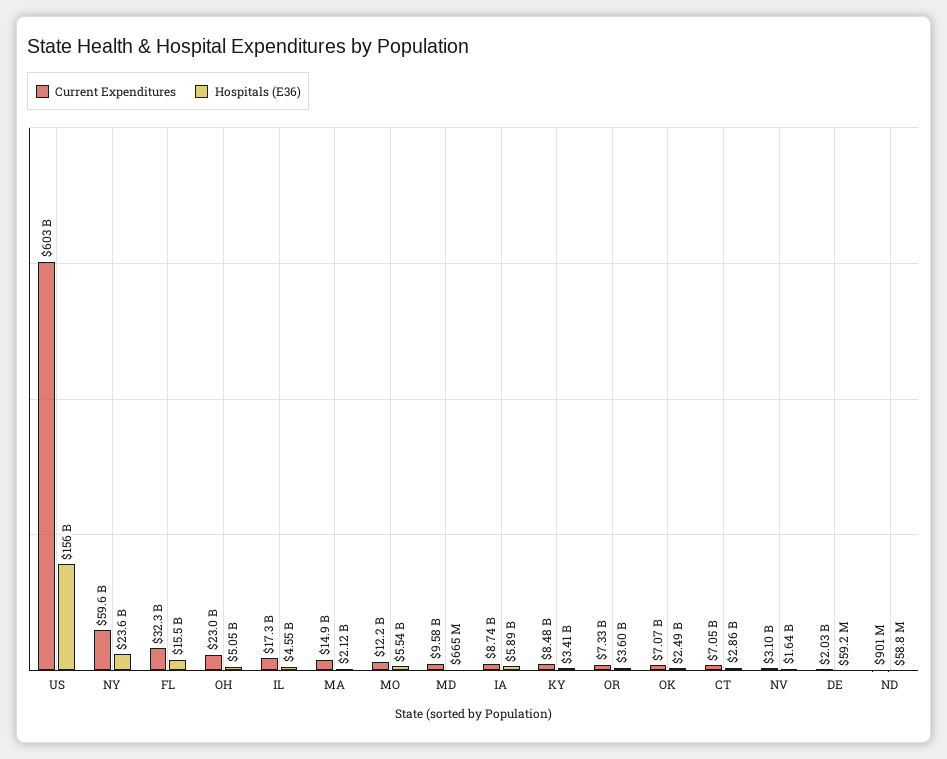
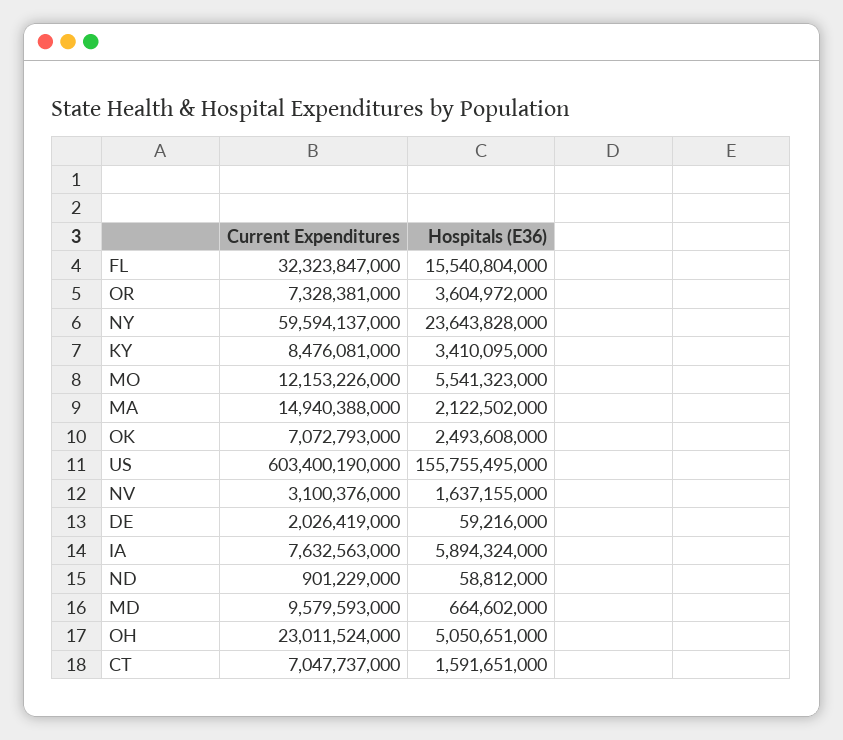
  {
    "Current Expenditures": {
      "US": 603400190000,
      "NY": 59594137000,
      "FL": 32323847000,
      "OH": 23011524000,
-     "IL": 17300000000,
      "MA": 14940388000,
      "MO": 12153226000,
      "MD": 9579593000,
-     "IA": 8740000000,
+     "IA": 7632563000,
      "KY": 8476081000,
      "OR": 7328381000,
      "OK": 7072793000,
      "CT": 7047737000,
      "NV": 3100376000,
      "DE": 2026419000,
      "ND": 901229000
    },
    "Hospitals (E36)": {
      "US": 155755495000,
      "NY": 23643828000,
      "FL": 15540804000,
      "OH": 5050651000,
-     "IL": 4550000000,
      "MA": 2122502000,
      "MO": 5541323000,
      "MD": 664602000,
      "IA": 5894324000,
      "KY": 3410095000,
      "OR": 3604972000,
      "OK": 2493608000,
-     "CT": 2860000000,
+     "CT": 1591651000,
      "NV": 1637155000,
      "DE": 59216000,
      "ND": 58812000
    }
  }

